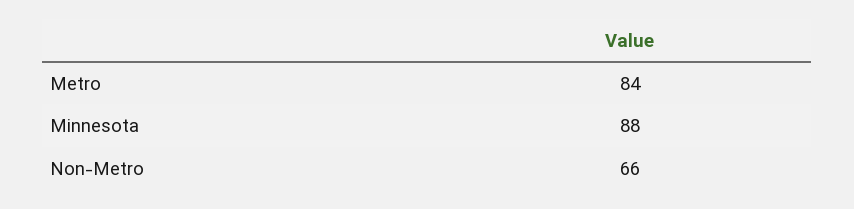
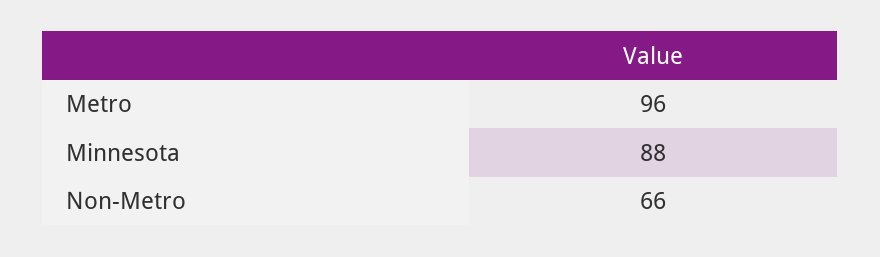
  {
-   "Metro": 84,
+   "Metro": 96,
    "Minnesota": 88,
    "Non-Metro": 66
  }

